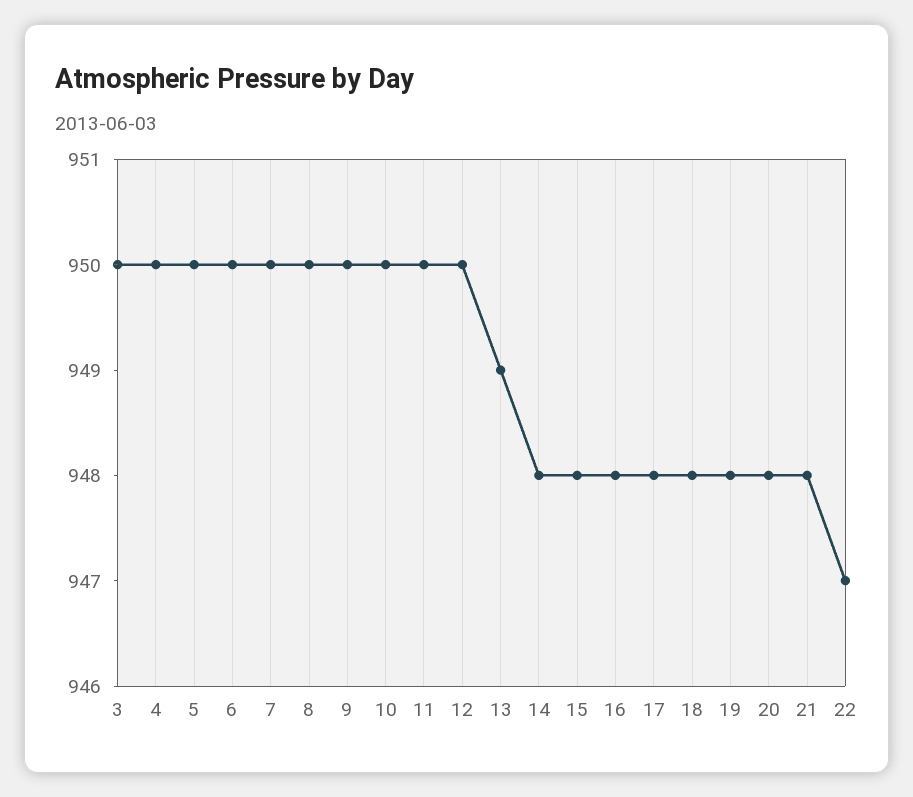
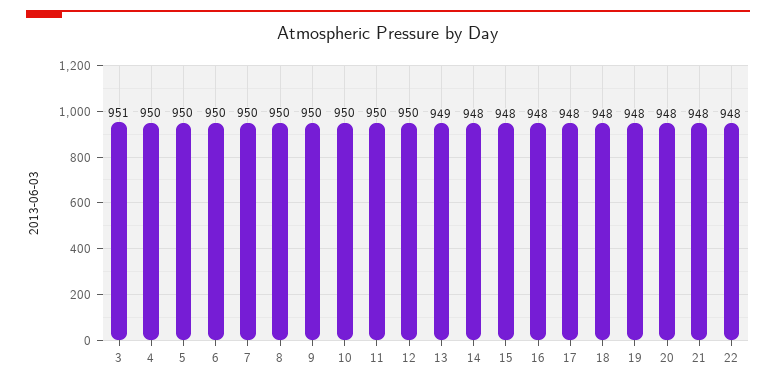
  {
-   "3": 950,
+   "3": 951,
    "4": 950,
    "5": 950,
    "6": 950,
    "7": 950,
    "8": 950,
    "9": 950,
    "10": 950,
    "11": 950,
    "12": 950,
    "13": 949,
    "14": 948,
    "15": 948,
    "16": 948,
    "17": 948,
    "18": 948,
    "19": 948,
    "20": 948,
    "21": 948,
-   "22": 947
+   "22": 948
  }

